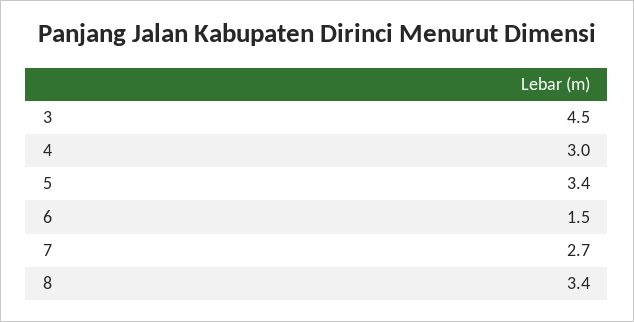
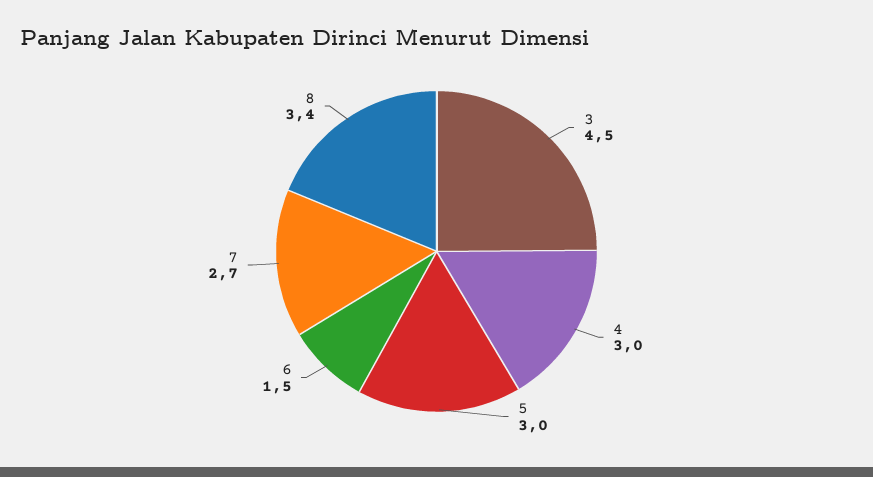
  {
    "3": 4.5,
    "4": 3,
-   "5": 3.4,
+   "5": 3,
    "6": 1.5,
    "7": 2.7,
    "8": 3.4
  }

